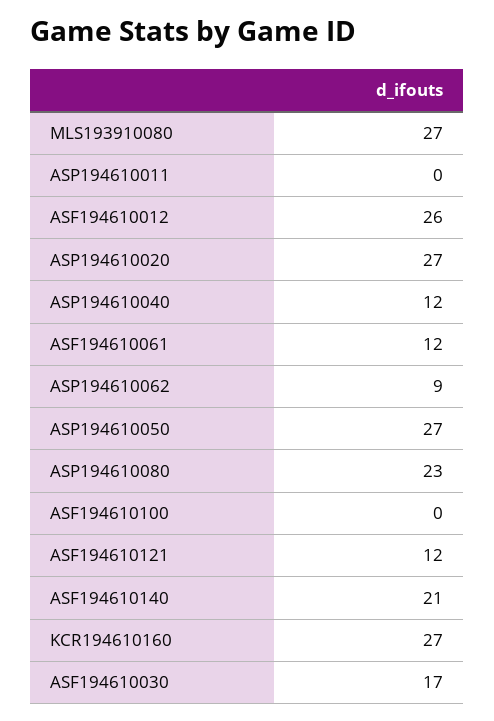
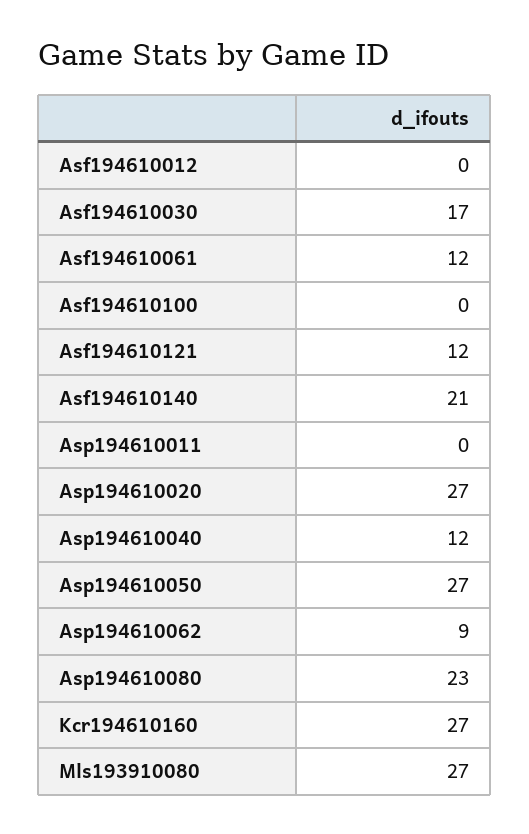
  {
    "MLS193910080": 27,
    "ASP194610011": 0,
-   "ASF194610012": 26,
+   "ASF194610012": 0,
    "ASP194610020": 27,
    "ASP194610040": 12,
    "ASF194610061": 12,
    "ASP194610062": 9,
    "ASP194610050": 27,
    "ASP194610080": 23,
    "ASF194610100": 0,
    "ASF194610121": 12,
    "ASF194610140": 21,
    "KCR194610160": 27,
    "ASF194610030": 17
  }

